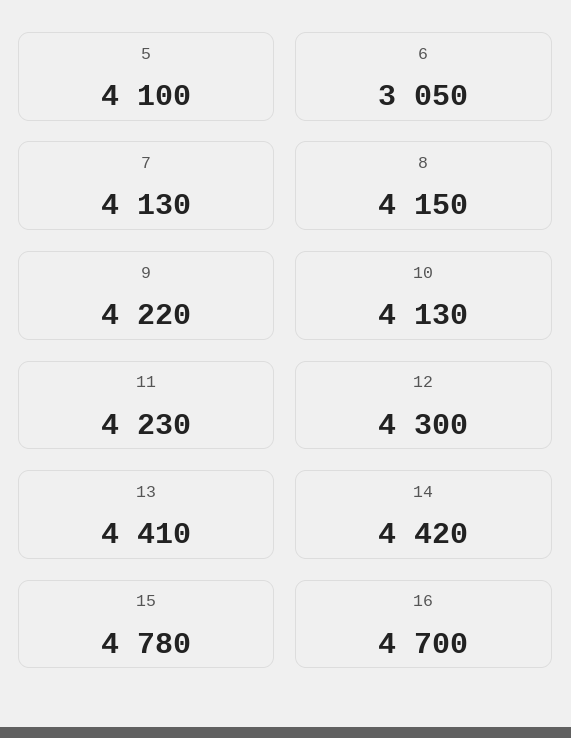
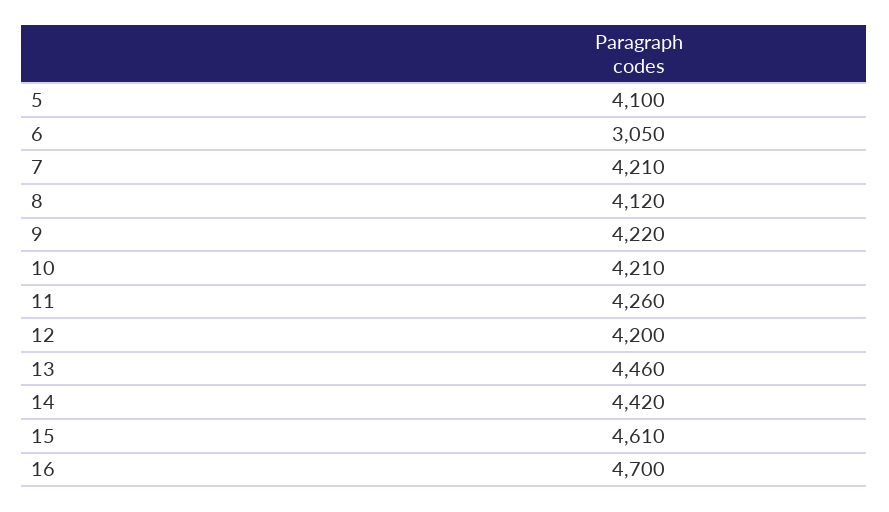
  {
    "5": 4100,
    "6": 3050,
-   "7": 4130,
+   "7": 4210,
-   "8": 4150,
+   "8": 4120,
    "9": 4220,
-   "10": 4130,
+   "10": 4210,
-   "11": 4230,
+   "11": 4260,
-   "12": 4300,
+   "12": 4200,
-   "13": 4410,
+   "13": 4460,
    "14": 4420,
-   "15": 4780,
+   "15": 4610,
    "16": 4700
  }

